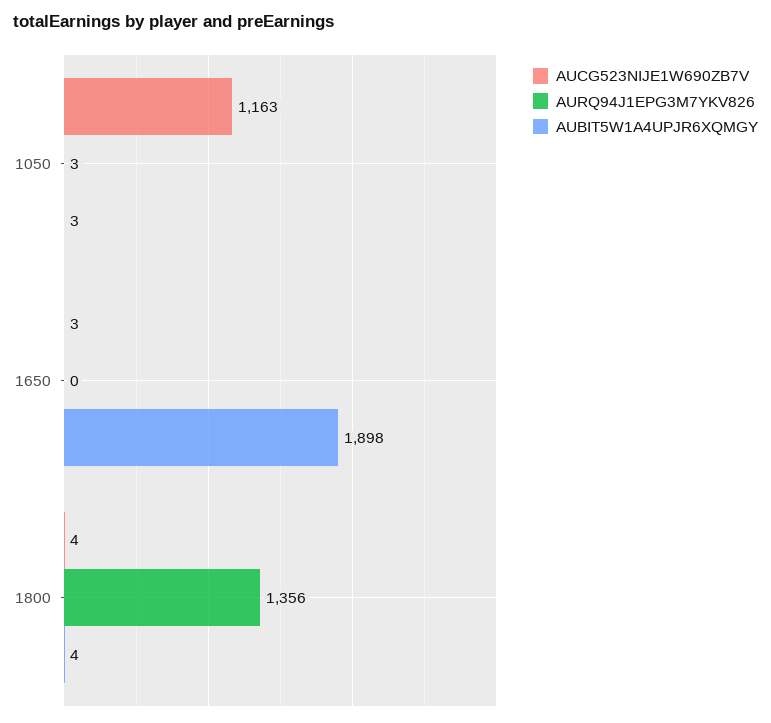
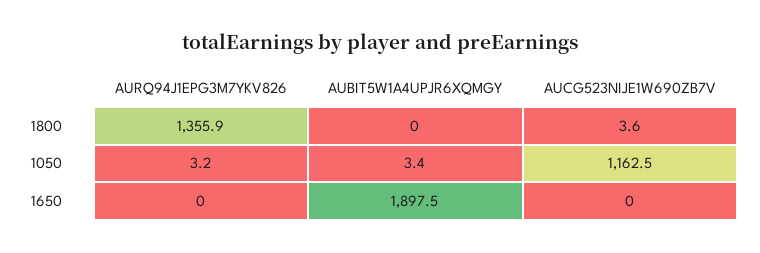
  {
    "AUCG523NIJE1W690ZB7V": {
      "1050": 1162.5,
-     "1650": 3,
+     "1650": 0,
      "1800": 3.6
    },
    "AURQ94J1EPG3M7YKV826": {
      "1050": 3.2,
      "1650": 0,
      "1800": 1355.9
    },
    "AUBIT5W1A4UPJR6XQMGY": {
      "1050": 3.4,
      "1650": 1897.5,
-     "1800": 4
+     "1800": 0
    }
  }

